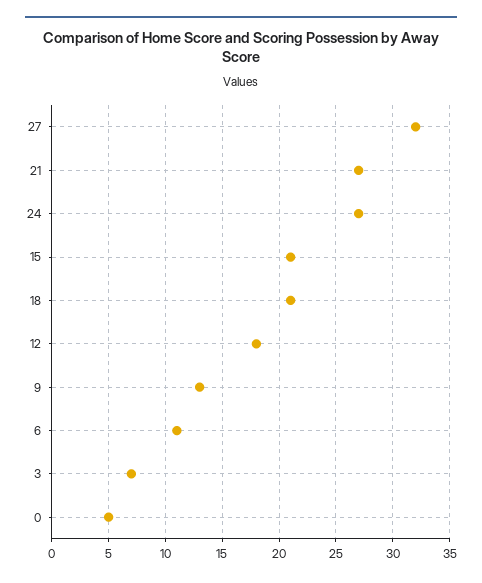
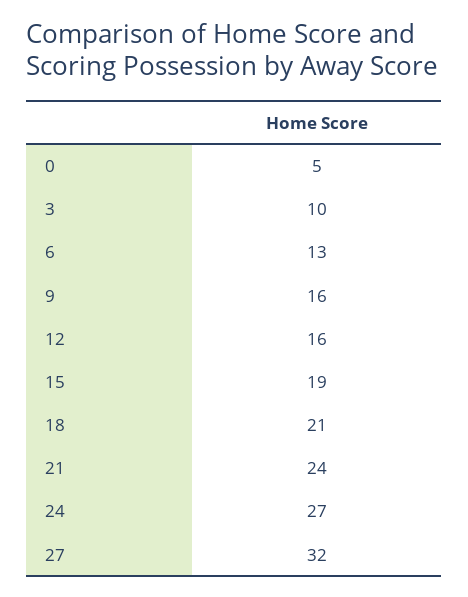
  {
    "27": 32,
-   "21": 27,
+   "21": 24,
    "24": 27,
-   "15": 21,
+   "15": 19,
    "18": 21,
-   "12": 18,
+   "12": 16,
-   "9": 13,
+   "9": 16,
-   "6": 11,
+   "6": 13,
-   "3": 7,
+   "3": 10,
    "0": 5
  }

